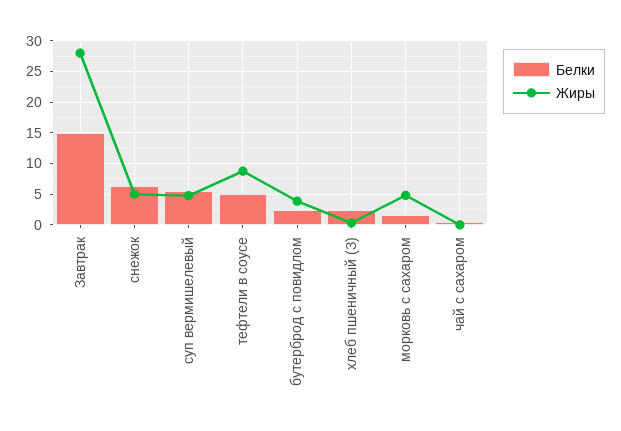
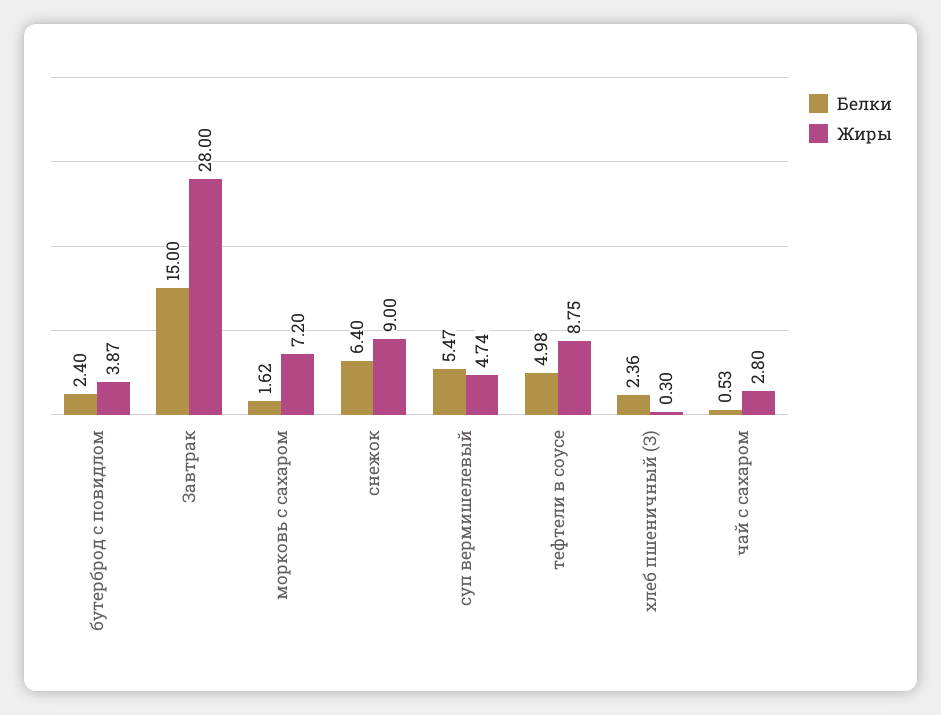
  {
    "Белки": {
      "Завтрак": 15,
      "снежок": 6.4,
      "суп вермишелевый": 5.47,
      "тефтели в соусе": 4.98,
      "бутерброд с повидлом": 2.4,
      "хлеб пшеничный (З)": 2.36,
      "морковь с сахаром": 1.62,
      "чай с сахаром": 0.53
    },
    "Жиры": {
      "Завтрак": 28,
-     "снежок": 5,
+     "снежок": 9,
      "суп вермишелевый": 4.74,
      "тефтели в соусе": 8.75,
      "бутерброд с повидлом": 3.87,
      "хлеб пшеничный (З)": 0.3,
-     "морковь с сахаром": 5,
+     "морковь с сахаром": 7.2,
-     "чай с сахаром": 0
+     "чай с сахаром": 2.8
    }
  }

